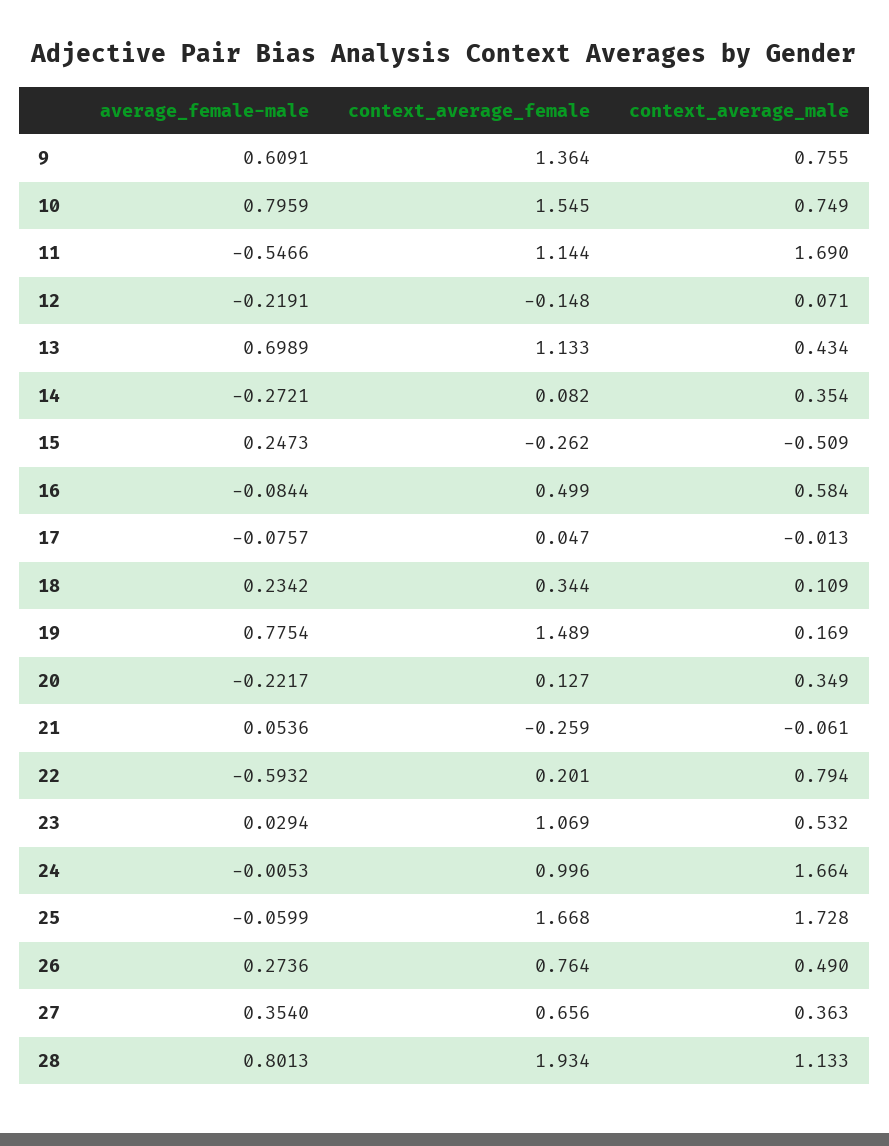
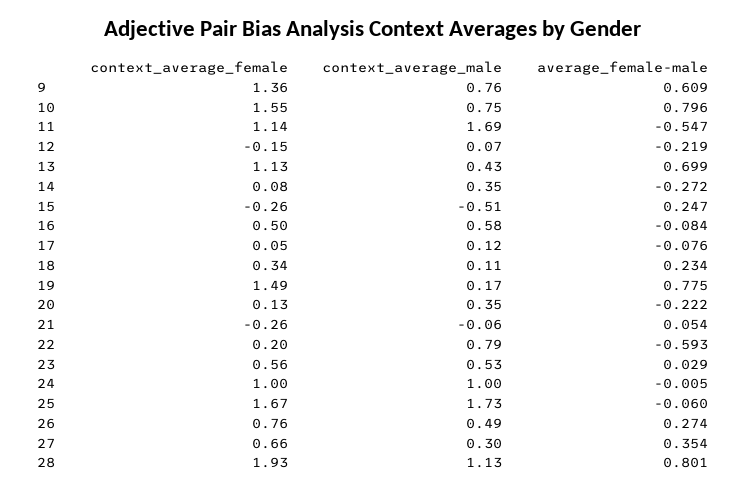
  {
    "average_female-male": {
      "9": 0.6091,
      "10": 0.7959,
      "11": -0.5466,
      "12": -0.2191,
      "13": 0.6989,
      "14": -0.2721,
      "15": 0.2473,
      "16": -0.0844,
      "17": -0.0757,
      "18": 0.2342,
      "19": 0.7754,
      "20": -0.2217,
      "21": 0.0536,
      "22": -0.5932,
      "23": 0.0294,
      "24": -0.0053,
      "25": -0.0599,
      "26": 0.2736,
      "27": 0.354,
      "28": 0.8013
    },
    "context_average_female": {
      "9": 1.364,
      "10": 1.545,
      "11": 1.144,
      "12": -0.148,
      "13": 1.133,
      "14": 0.082,
      "15": -0.262,
      "16": 0.499,
      "17": 0.047,
      "18": 0.344,
      "19": 1.489,
      "20": 0.127,
      "21": -0.259,
      "22": 0.201,
-     "23": 1.069,
+     "23": 0.56,
      "24": 0.996,
      "25": 1.668,
      "26": 0.764,
      "27": 0.656,
      "28": 1.934
    },
    "context_average_male": {
      "9": 0.755,
      "10": 0.749,
      "11": 1.69,
      "12": 0.071,
      "13": 0.434,
      "14": 0.354,
      "15": -0.509,
      "16": 0.584,
-     "17": -0.013,
+     "17": 0.12,
      "18": 0.109,
      "19": 0.169,
      "20": 0.349,
      "21": -0.061,
      "22": 0.794,
      "23": 0.532,
-     "24": 1.664,
+     "24": 1,
      "25": 1.728,
      "26": 0.49,
-     "27": 0.363,
+     "27": 0.3,
      "28": 1.133
    }
  }

